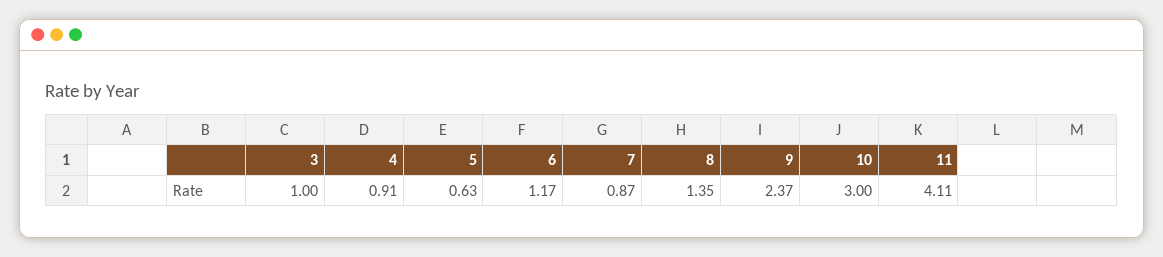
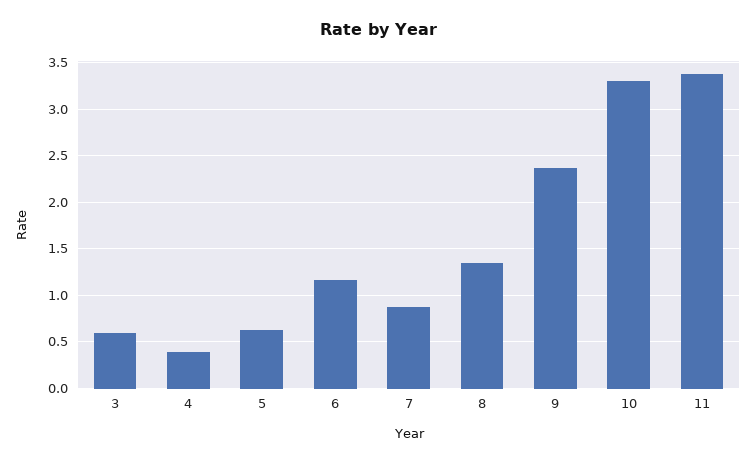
  {
-   "3": 1,
+   "3": 0.6,
-   "4": 0.91,
+   "4": 0.4,
    "5": 0.63,
    "6": 1.17,
    "7": 0.87,
    "8": 1.35,
    "9": 2.37,
-   "10": 3,
+   "10": 3.3,
-   "11": 4.11
+   "11": 3.4
  }

